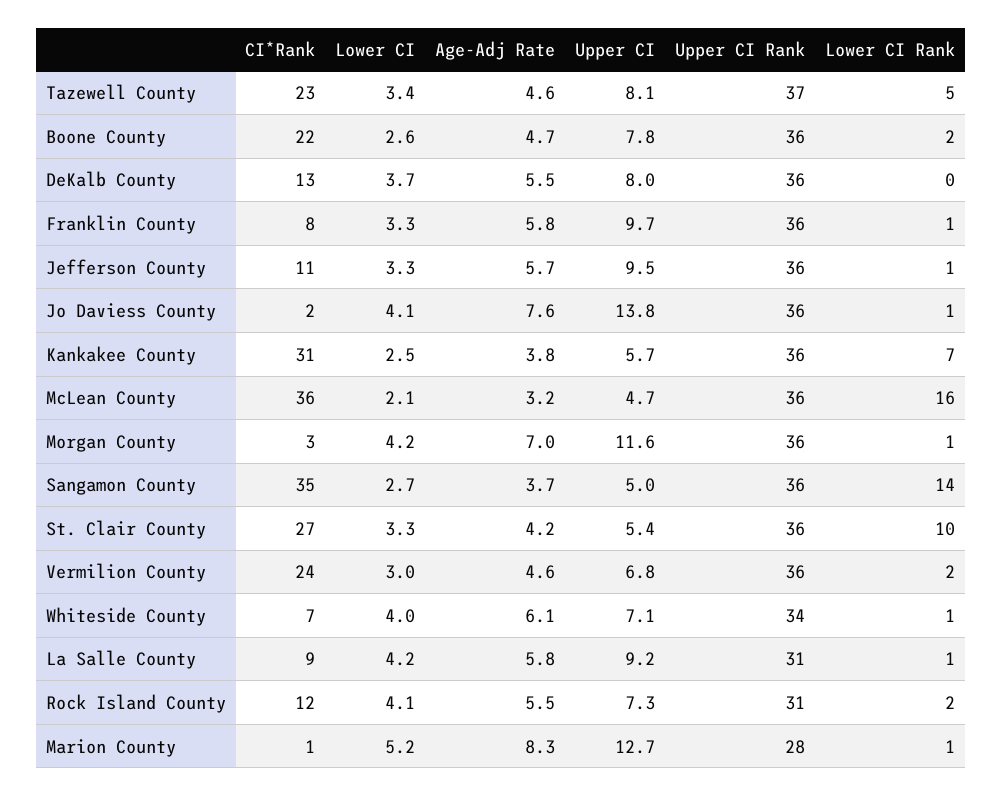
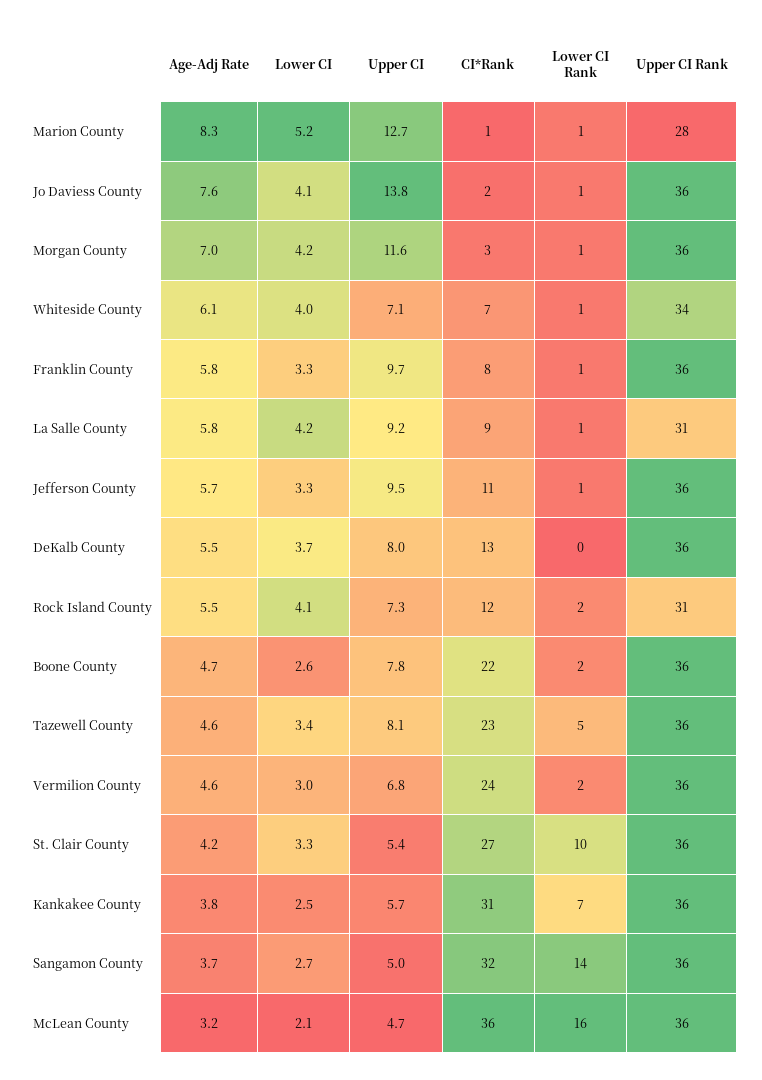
  {
    "CI*Rank": {
      "Tazewell County": 23,
      "Boone County": 22,
      "DeKalb County": 13,
      "Franklin County": 8,
      "Jefferson County": 11,
      "Jo Daviess County": 2,
      "Kankakee County": 31,
      "McLean County": 36,
      "Morgan County": 3,
-     "Sangamon County": 35,
+     "Sangamon County": 32,
      "St. Clair County": 27,
      "Vermilion County": 24,
      "Whiteside County": 7,
      "La Salle County": 9,
      "Rock Island County": 12,
      "Marion County": 1
    },
    "Lower CI": {
      "Tazewell County": 3.4,
      "Boone County": 2.6,
      "DeKalb County": 3.7,
      "Franklin County": 3.3,
      "Jefferson County": 3.3,
      "Jo Daviess County": 4.1,
      "Kankakee County": 2.5,
      "McLean County": 2.1,
      "Morgan County": 4.2,
      "Sangamon County": 2.7,
      "St. Clair County": 3.3,
      "Vermilion County": 3,
      "Whiteside County": 4,
      "La Salle County": 4.2,
      "Rock Island County": 4.1,
      "Marion County": 5.2
    },
    "Age-Adj Rate": {
      "Tazewell County": 4.6,
      "Boone County": 4.7,
      "DeKalb County": 5.5,
      "Franklin County": 5.8,
      "Jefferson County": 5.7,
      "Jo Daviess County": 7.6,
      "Kankakee County": 3.8,
      "McLean County": 3.2,
      "Morgan County": 7,
      "Sangamon County": 3.7,
      "St. Clair County": 4.2,
      "Vermilion County": 4.6,
      "Whiteside County": 6.1,
      "La Salle County": 5.8,
      "Rock Island County": 5.5,
      "Marion County": 8.3
    },
    "Upper CI": {
      "Tazewell County": 8.1,
      "Boone County": 7.8,
      "DeKalb County": 8,
      "Franklin County": 9.7,
      "Jefferson County": 9.5,
      "Jo Daviess County": 13.8,
      "Kankakee County": 5.7,
      "McLean County": 4.7,
      "Morgan County": 11.6,
      "Sangamon County": 5,
      "St. Clair County": 5.4,
      "Vermilion County": 6.8,
      "Whiteside County": 7.1,
      "La Salle County": 9.2,
      "Rock Island County": 7.3,
      "Marion County": 12.7
    },
    "Upper CI Rank": {
-     "Tazewell County": 37,
+     "Tazewell County": 36,
      "Boone County": 36,
      "DeKalb County": 36,
      "Franklin County": 36,
      "Jefferson County": 36,
      "Jo Daviess County": 36,
      "Kankakee County": 36,
      "McLean County": 36,
      "Morgan County": 36,
      "Sangamon County": 36,
      "St. Clair County": 36,
      "Vermilion County": 36,
      "Whiteside County": 34,
      "La Salle County": 31,
      "Rock Island County": 31,
      "Marion County": 28
    },
    "Lower CI Rank": {
      "Tazewell County": 5,
      "Boone County": 2,
      "DeKalb County": 0,
      "Franklin County": 1,
      "Jefferson County": 1,
      "Jo Daviess County": 1,
      "Kankakee County": 7,
      "McLean County": 16,
      "Morgan County": 1,
      "Sangamon County": 14,
      "St. Clair County": 10,
      "Vermilion County": 2,
      "Whiteside County": 1,
      "La Salle County": 1,
      "Rock Island County": 2,
      "Marion County": 1
    }
  }

